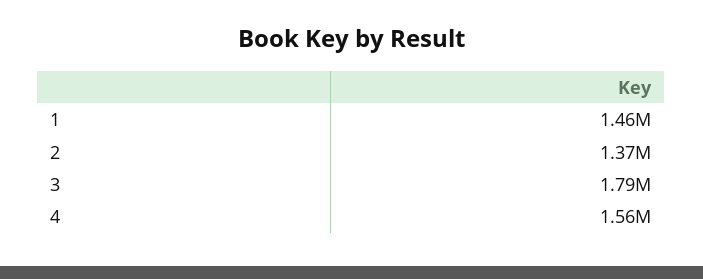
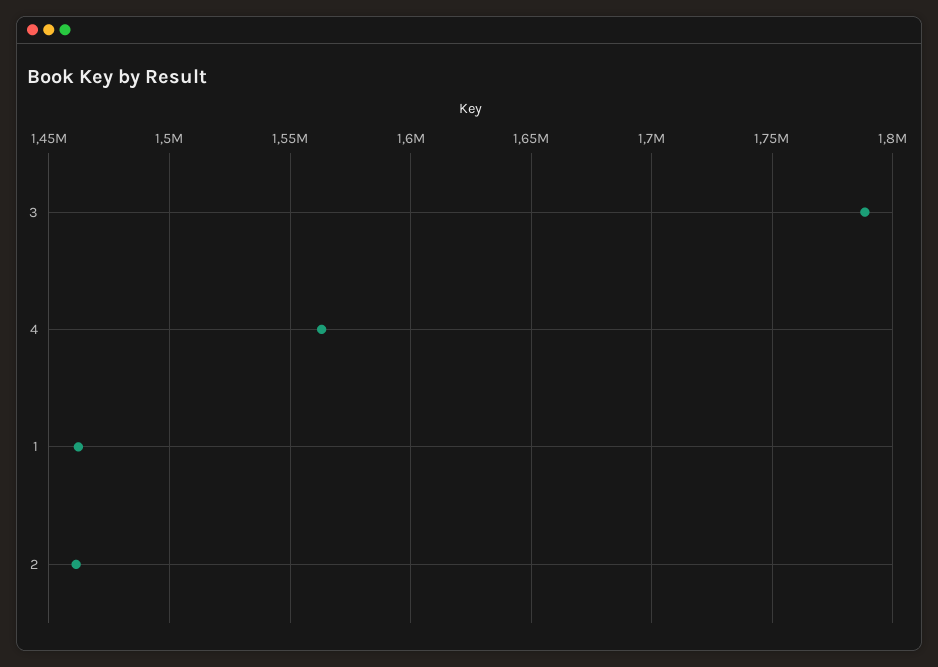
  {
    "1": 1460000,
-   "2": 1370000,
+   "2": 1460000,
    "3": 1790000,
    "4": 1560000
  }

